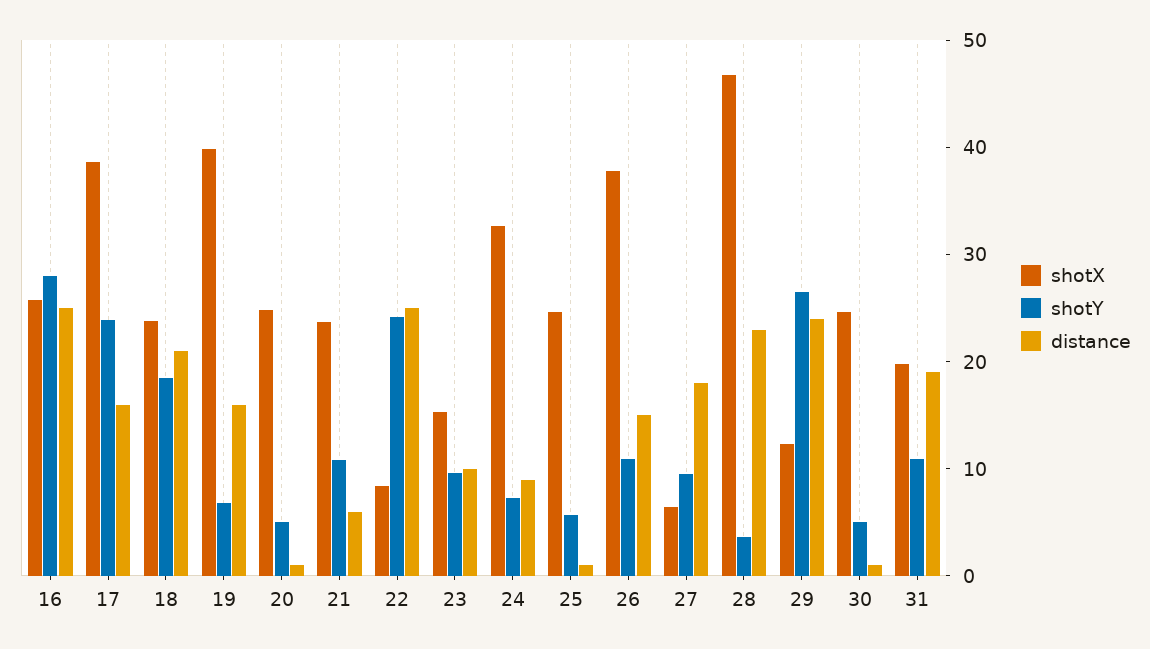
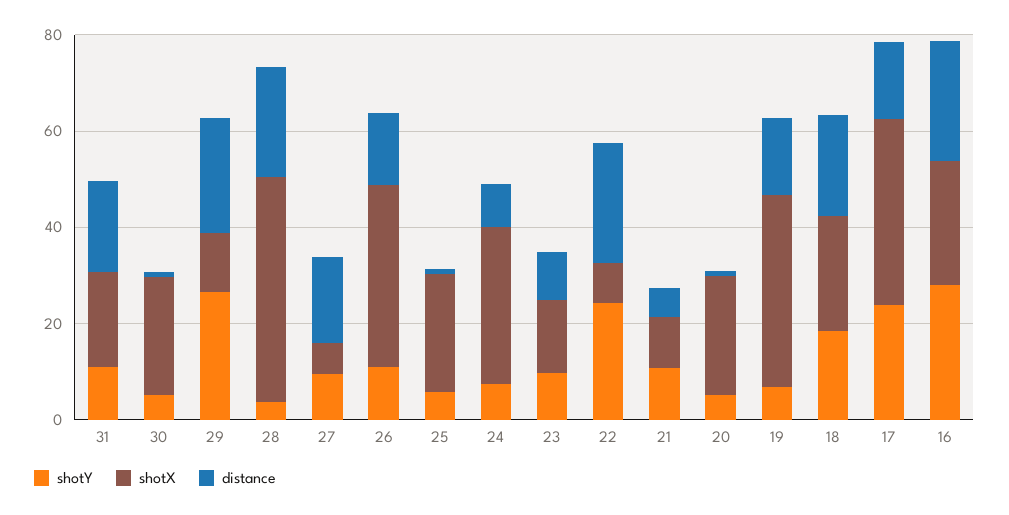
  {
    "shotX": {
      "16": 26,
      "17": 38,
      "18": 24,
      "19": 40,
      "20": 24,
-     "21": 24,
+     "21": 10,
      "22": 8,
      "23": 16,
      "24": 32,
      "25": 24,
      "26": 38,
      "27": 6,
      "28": 46,
      "29": 12,
      "30": 24,
      "31": 20
    },
    "shotY": {
      "16": 28,
      "17": 24,
      "18": 18,
      "19": 6,
      "20": 6,
      "21": 10,
      "22": 24,
      "23": 10,
      "24": 8,
      "25": 6,
      "26": 10,
      "27": 10,
      "28": 4,
      "29": 26,
      "30": 6,
      "31": 10
    },
    "distance": {
      "16": 26,
      "17": 16,
      "18": 22,
      "19": 16,
      "20": 2,
      "21": 6,
      "22": 26,
      "23": 10,
      "24": 10,
      "25": 2,
      "26": 16,
      "27": 18,
      "28": 24,
      "29": 24,
      "30": 2,
      "31": 20
    }
  }

